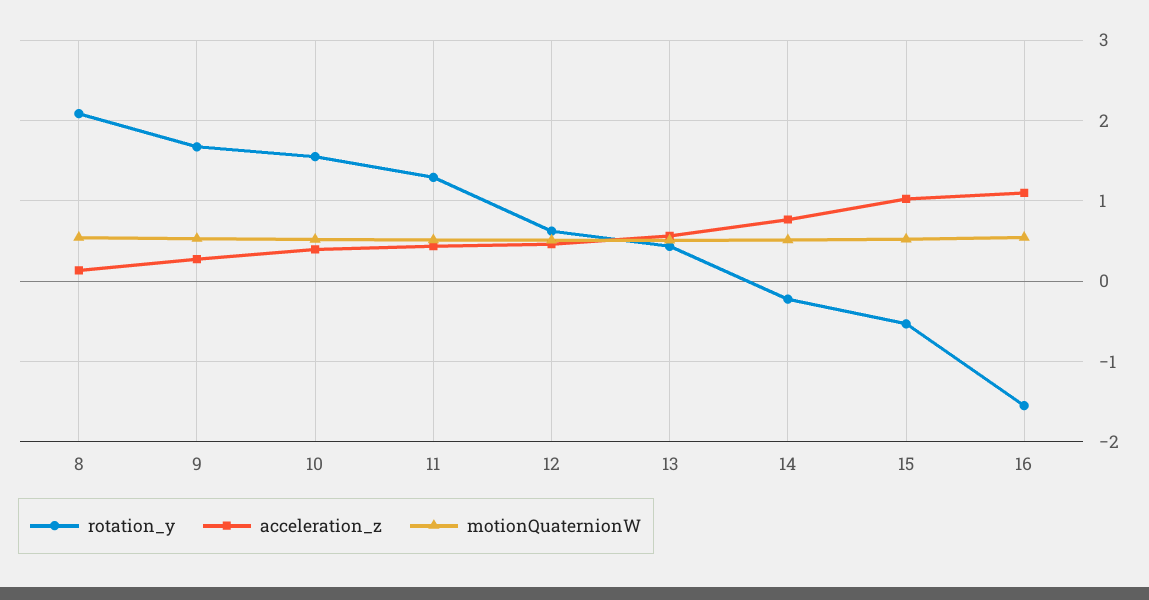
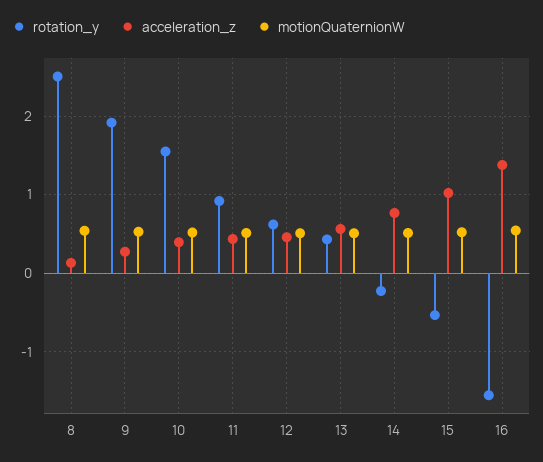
  {
    "rotation_y": {
-     "8": 2.1,
+     "8": 2.5,
-     "9": 1.7,
+     "9": 1.9,
      "10": 1.6,
-     "11": 1.3,
+     "11": 0.9,
      "12": 0.6,
      "13": 0.4,
      "14": -0.2,
      "15": -0.5,
      "16": -1.6
    },
    "acceleration_z": {
      "8": 0.1,
      "9": 0.3,
      "10": 0.4,
      "11": 0.4,
      "12": 0.5,
      "13": 0.6,
      "14": 0.8,
      "15": 1,
-     "16": 1.1
+     "16": 1.4
    },
    "motionQuaternionW": {
      "8": 0.5,
      "9": 0.5,
      "10": 0.5,
      "11": 0.5,
      "12": 0.5,
      "13": 0.5,
      "14": 0.5,
      "15": 0.5,
      "16": 0.5
    }
  }

